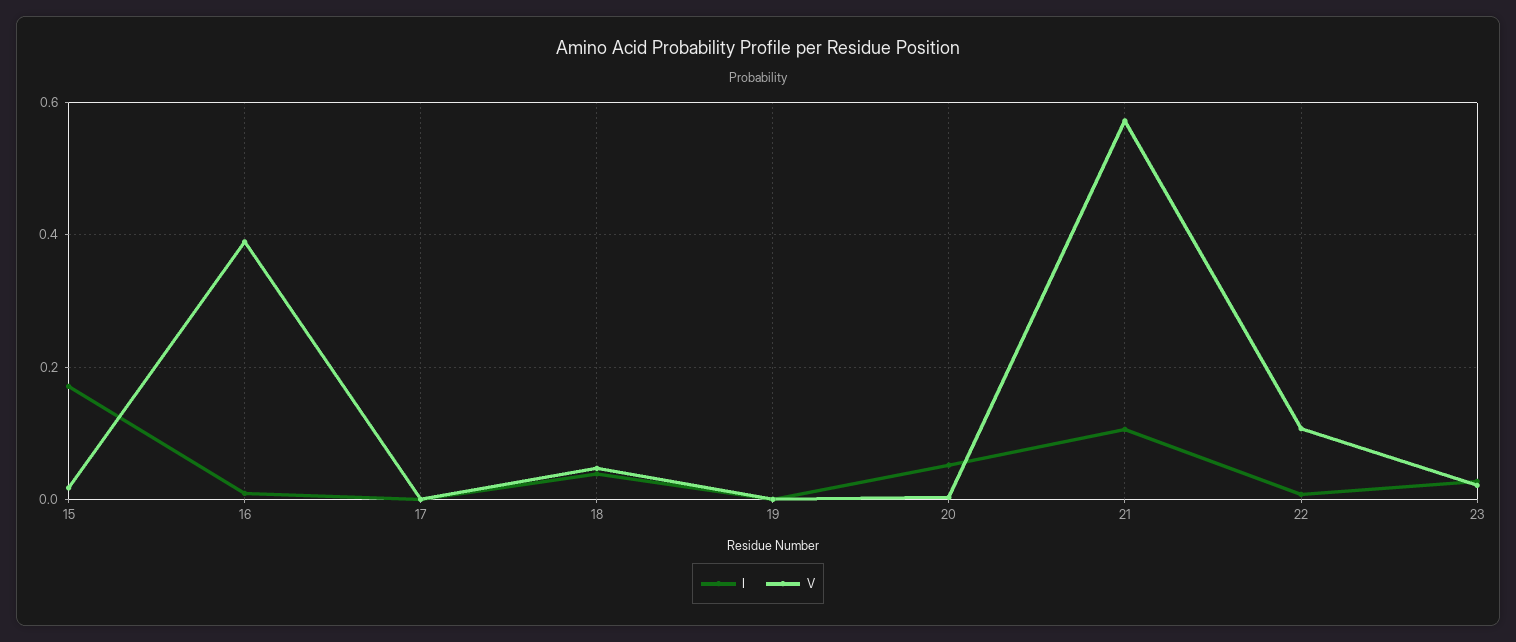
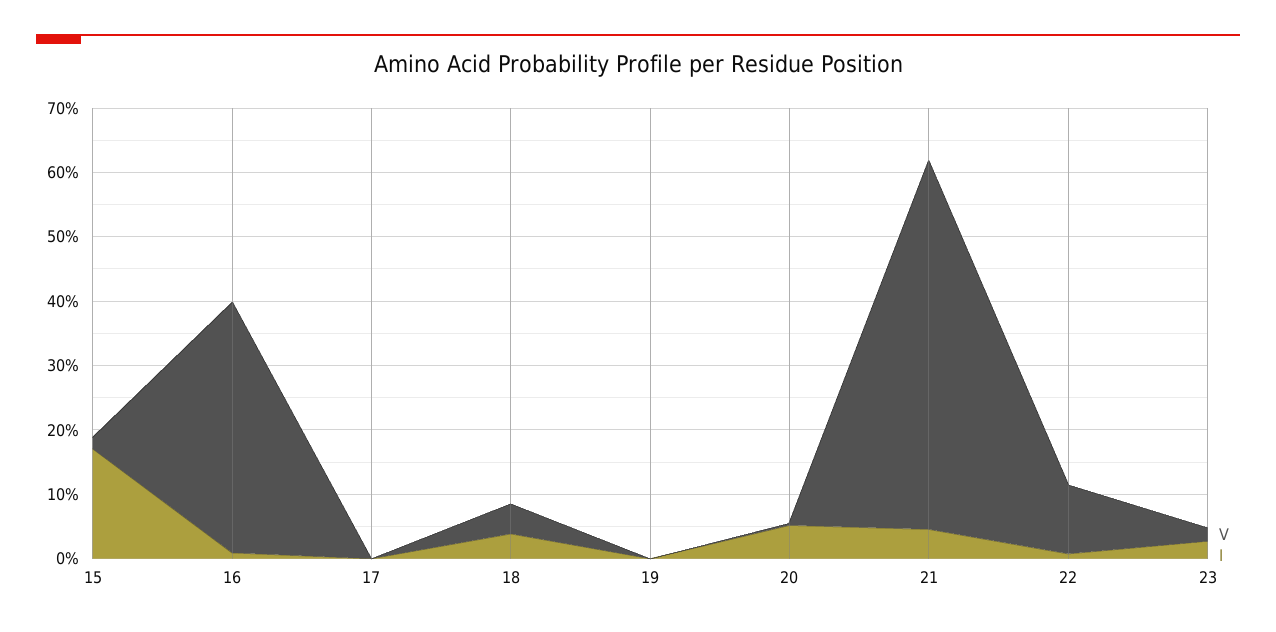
  {
    "I": {
      "15": 0.18,
      "16": 0,
      "17": 0,
      "18": 0.04,
      "19": 0,
      "20": 0.06,
-     "21": 0.1,
+     "21": 0.04,
      "22": 0,
      "23": 0.02
    },
    "V": {
      "15": 0.02,
      "16": 0.38,
      "17": 0,
      "18": 0.04,
      "19": 0,
      "20": 0,
      "21": 0.58,
      "22": 0.1,
      "23": 0.02
    }
  }

